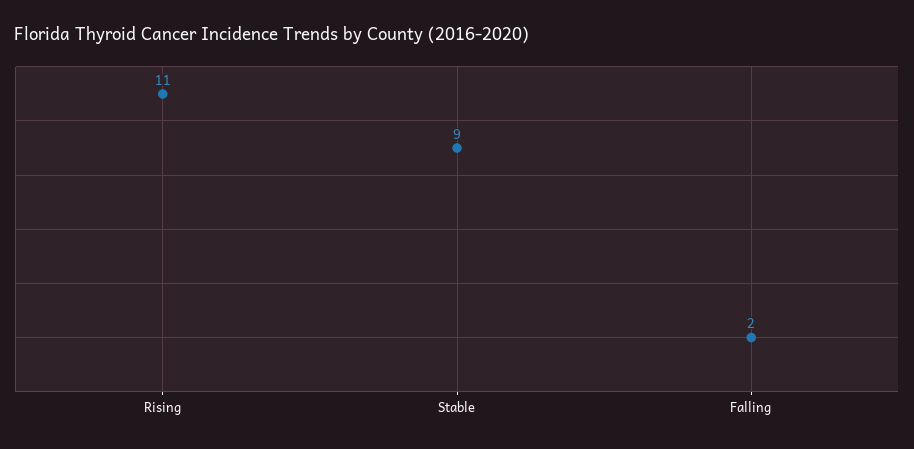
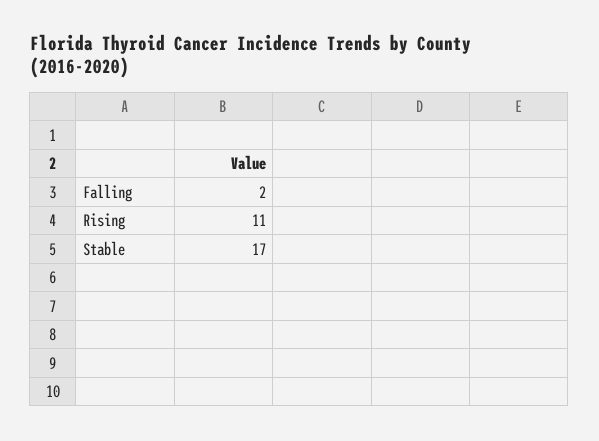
  {
    "Rising": 11,
-   "Stable": 9,
+   "Stable": 17,
    "Falling": 2
  }

